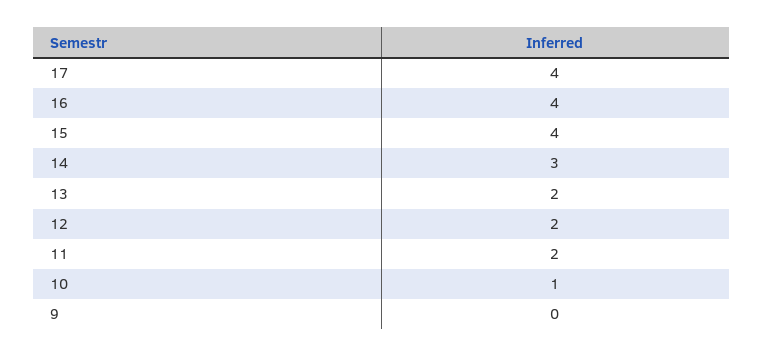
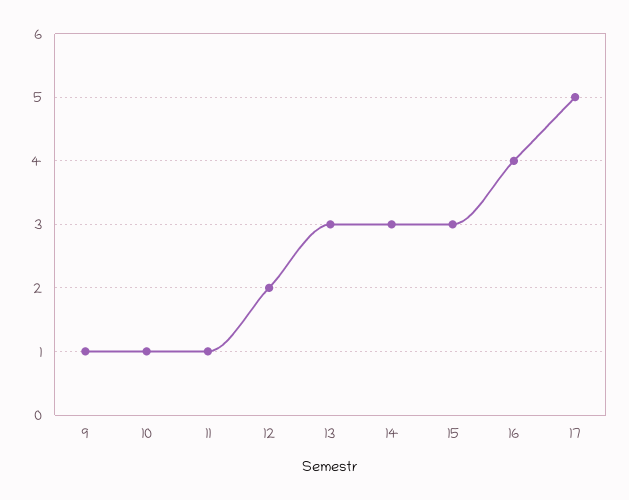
  {
-   "17": 4,
+   "17": 5,
    "16": 4,
-   "15": 4,
+   "15": 3,
    "14": 3,
-   "13": 2,
+   "13": 3,
    "12": 2,
-   "11": 2,
+   "11": 1,
    "10": 1,
-   "9": 0
+   "9": 1
  }

